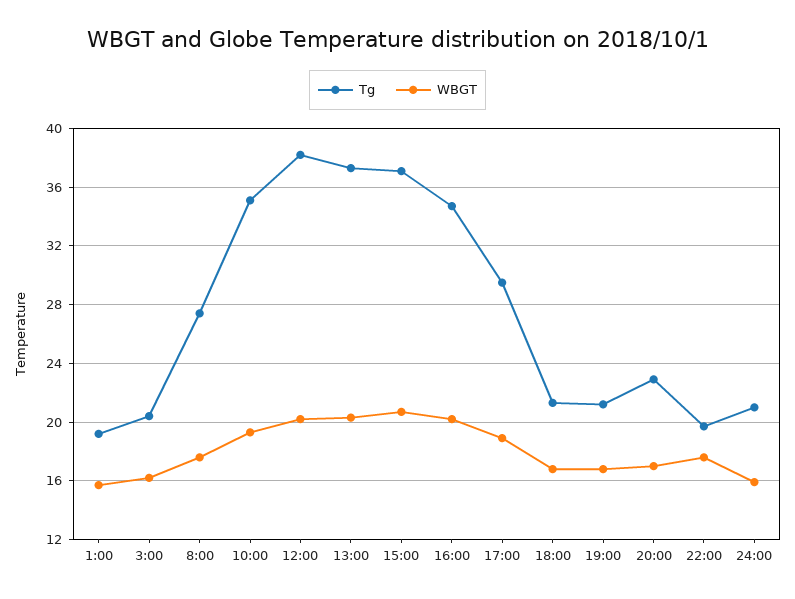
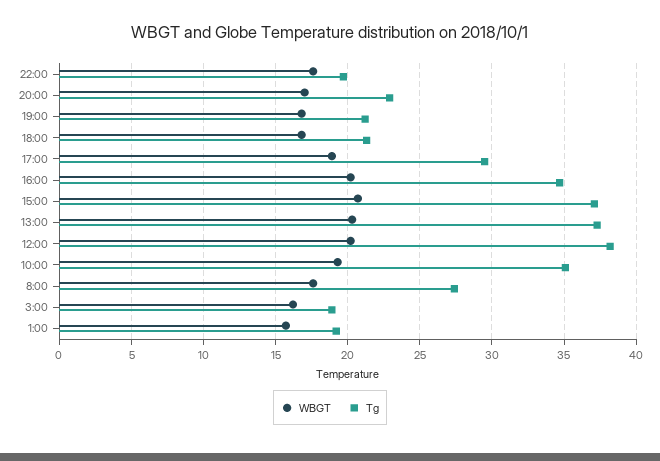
  {
    "Tg": {
      "1:00": 19,
-     "3:00": 20.5,
+     "3:00": 19,
      "8:00": 27.5,
      "10:00": 35,
      "12:00": 38,
      "13:00": 37.5,
      "15:00": 37,
      "16:00": 34.5,
      "17:00": 29.5,
      "18:00": 21.5,
      "19:00": 21,
      "20:00": 23,
-     "22:00": 19.5,
+     "22:00": 19.5
-     "24:00": 21
    },
    "WBGT": {
      "1:00": 15.5,
      "3:00": 16,
      "8:00": 17.5,
      "10:00": 19.5,
      "12:00": 20,
      "13:00": 20.5,
      "15:00": 20.5,
      "16:00": 20,
      "17:00": 19,
      "18:00": 17,
      "19:00": 17,
      "20:00": 17,
-     "22:00": 17.5,
+     "22:00": 17.5
-     "24:00": 16
    }
  }

